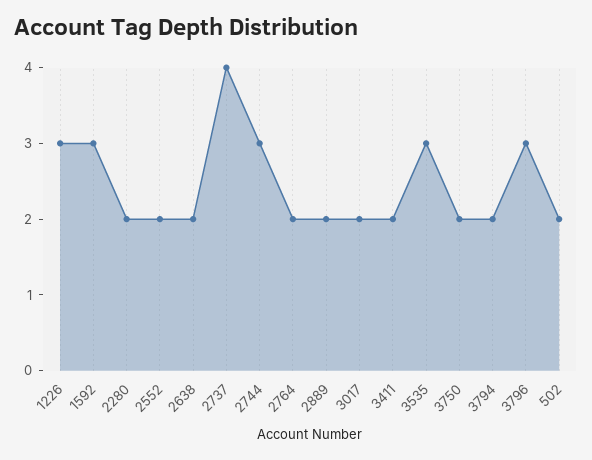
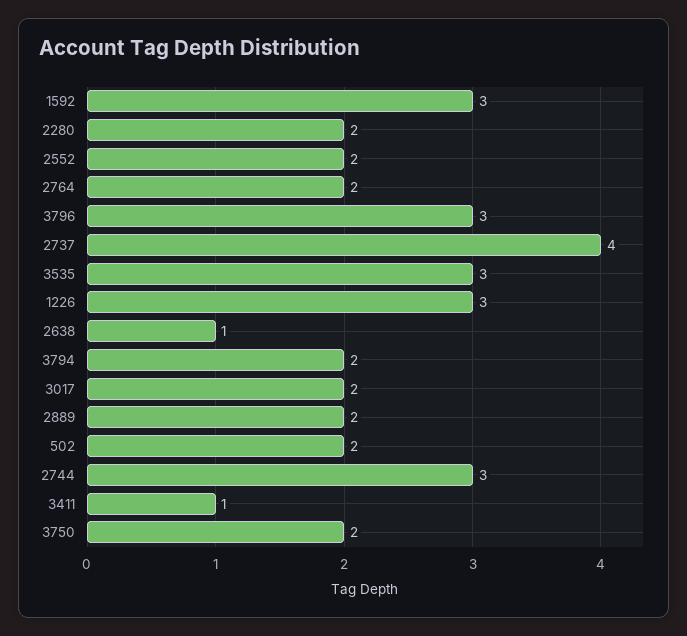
  {
    "1226": 3,
    "1592": 3,
    "2280": 2,
    "2552": 2,
-   "2638": 2,
+   "2638": 1,
    "2737": 4,
    "2744": 3,
    "2764": 2,
    "2889": 2,
    "3017": 2,
-   "3411": 2,
+   "3411": 1,
    "3535": 3,
    "3750": 2,
    "3794": 2,
    "3796": 3,
    "502": 2
  }

